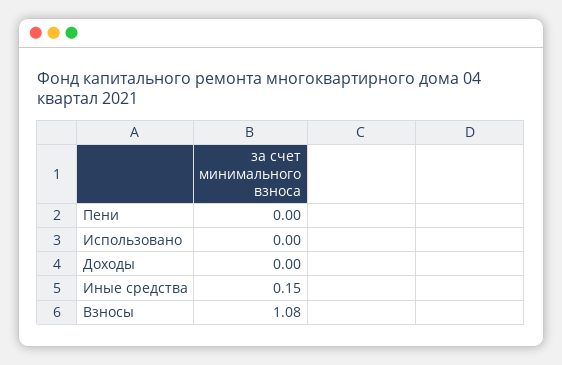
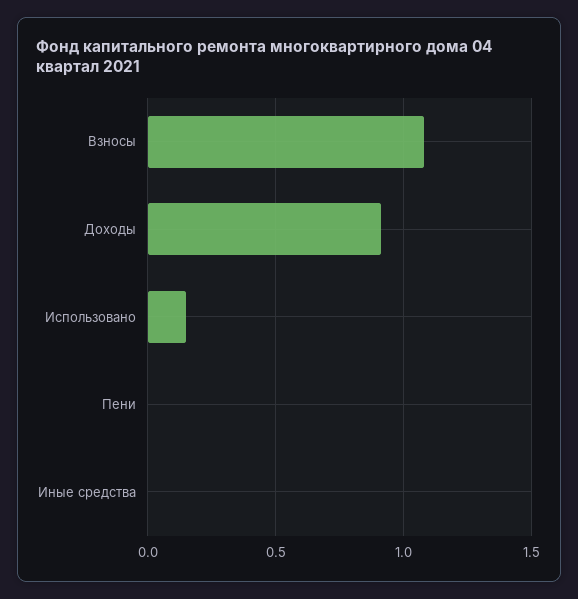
  {
    "Пени": 0,
-   "Использовано": 0,
+   "Использовано": 0.15,
-   "Доходы": 0,
+   "Доходы": 0.9,
-   "Иные средства": 0.15,
+   "Иные средства": 0,
    "Взносы": 1.08
  }

